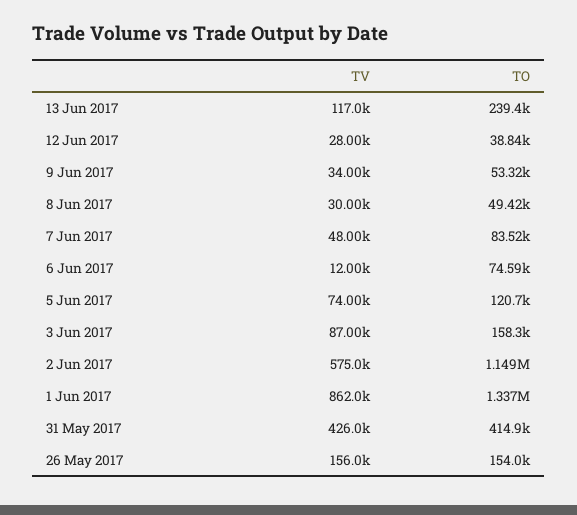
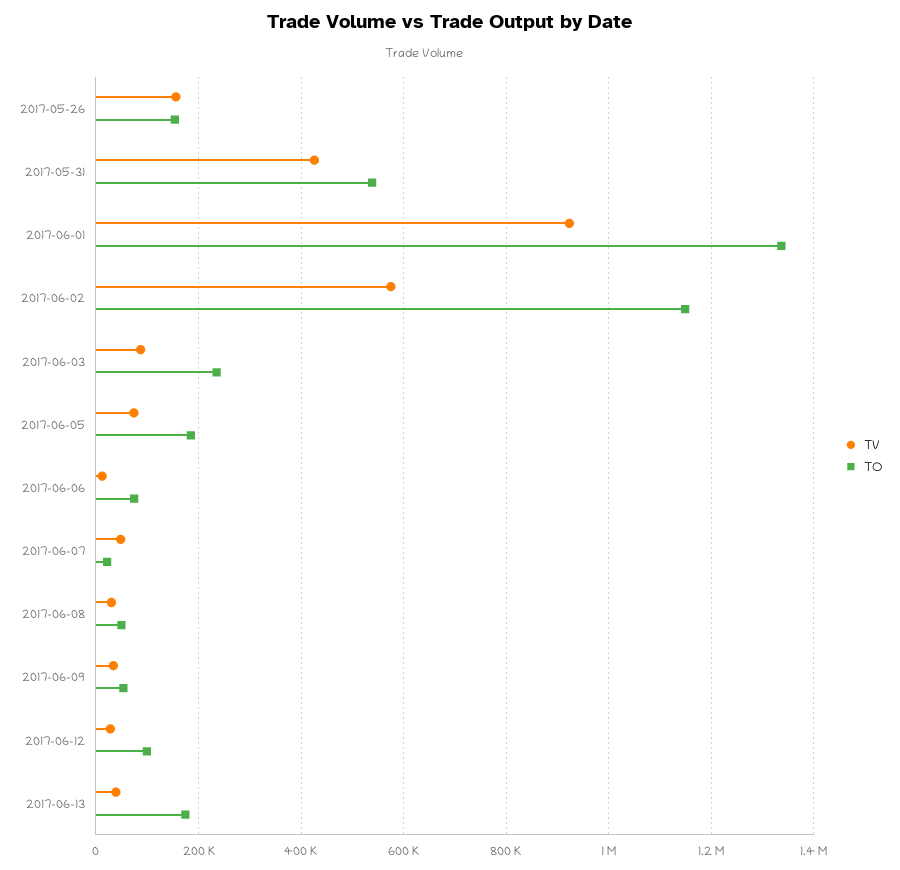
  {
    "TV": {
-     "13 Jun 2017": 117000,
+     "13 Jun 2017": 40000,
      "12 Jun 2017": 28000,
      "9 Jun 2017": 34000,
      "8 Jun 2017": 30000,
      "7 Jun 2017": 48000,
      "6 Jun 2017": 12000,
      "5 Jun 2017": 74000,
      "3 Jun 2017": 87000,
      "2 Jun 2017": 575000,
-     "1 Jun 2017": 862000,
+     "1 Jun 2017": 920000,
      "31 May 2017": 426000,
      "26 May 2017": 156000
    },
    "TO": {
-     "13 Jun 2017": 239400,
+     "13 Jun 2017": 180000,
-     "12 Jun 2017": 38840,
+     "12 Jun 2017": 100000,
      "9 Jun 2017": 53320,
      "8 Jun 2017": 49420,
-     "7 Jun 2017": 83520,
+     "7 Jun 2017": 20000,
      "6 Jun 2017": 74590,
-     "5 Jun 2017": 120700,
+     "5 Jun 2017": 180000,
-     "3 Jun 2017": 158300,
+     "3 Jun 2017": 240000,
      "2 Jun 2017": 1149000,
      "1 Jun 2017": 1337000,
-     "31 May 2017": 414900,
+     "31 May 2017": 540000,
      "26 May 2017": 154000
    }
  }

